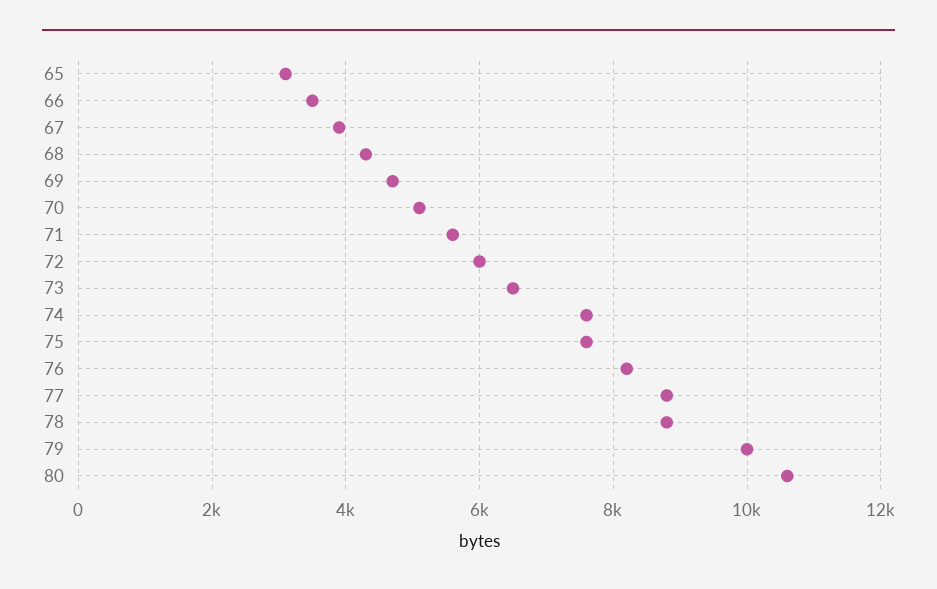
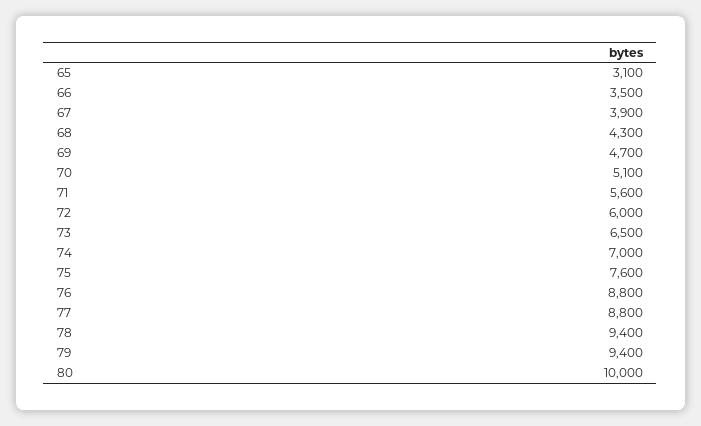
  {
    "65": 3100,
    "66": 3500,
    "67": 3900,
    "68": 4300,
    "69": 4700,
    "70": 5100,
    "71": 5600,
    "72": 6000,
    "73": 6500,
-   "74": 7600,
+   "74": 7000,
    "75": 7600,
-   "76": 8200,
+   "76": 8800,
    "77": 8800,
-   "78": 8800,
+   "78": 9400,
-   "79": 10000,
+   "79": 9400,
-   "80": 10600
+   "80": 10000
  }

